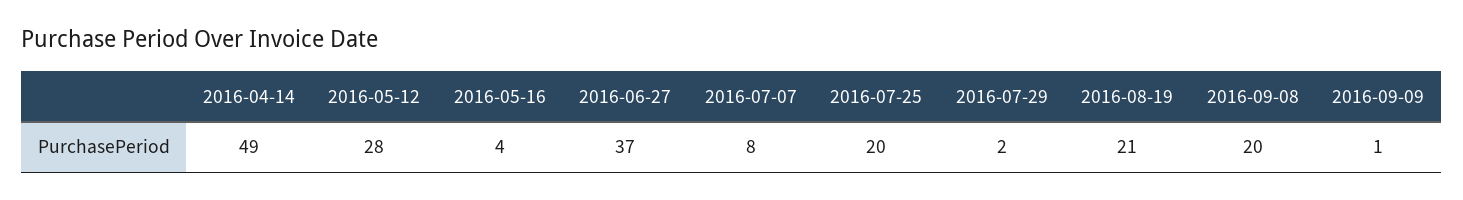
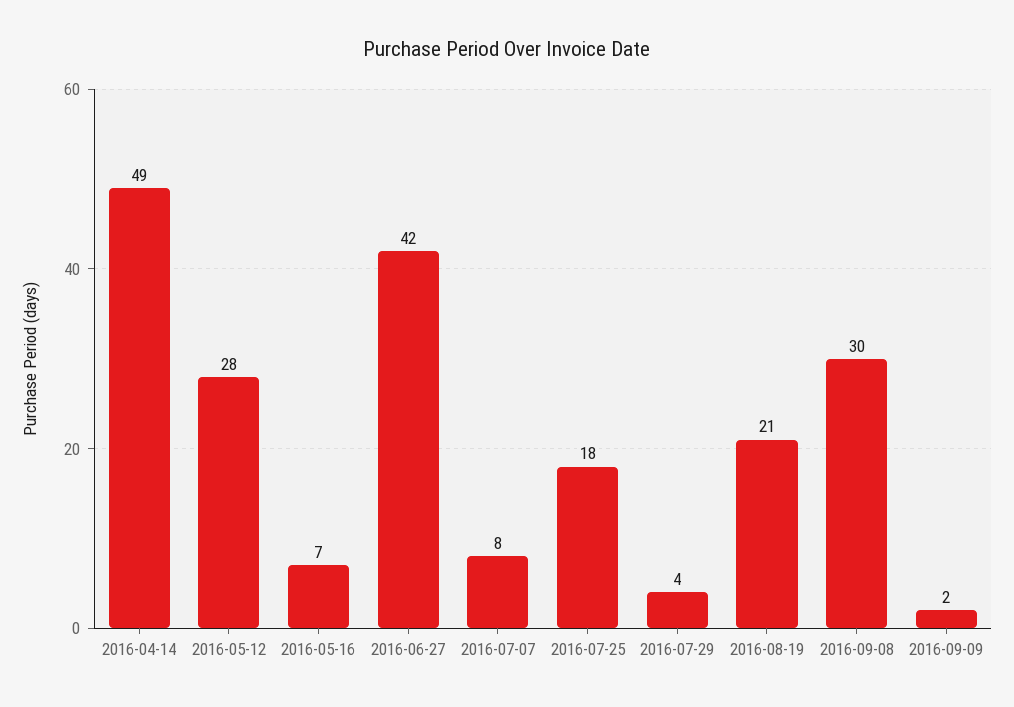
  {
    "2016-04-14": 49,
    "2016-05-12": 28,
-   "2016-05-16": 4,
+   "2016-05-16": 7,
-   "2016-06-27": 37,
+   "2016-06-27": 42,
    "2016-07-07": 8,
-   "2016-07-25": 20,
+   "2016-07-25": 18,
-   "2016-07-29": 2,
+   "2016-07-29": 4,
    "2016-08-19": 21,
-   "2016-09-08": 20,
+   "2016-09-08": 30,
-   "2016-09-09": 1
+   "2016-09-09": 2
  }

